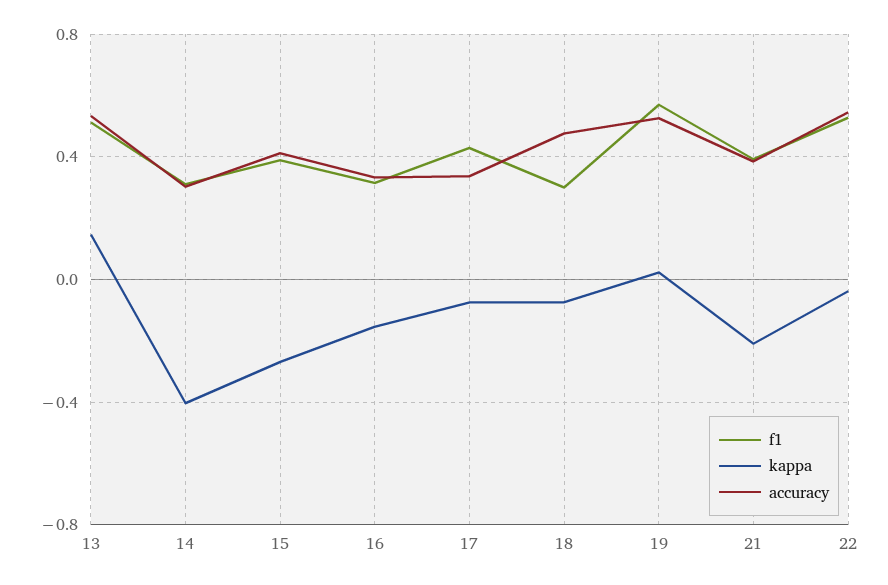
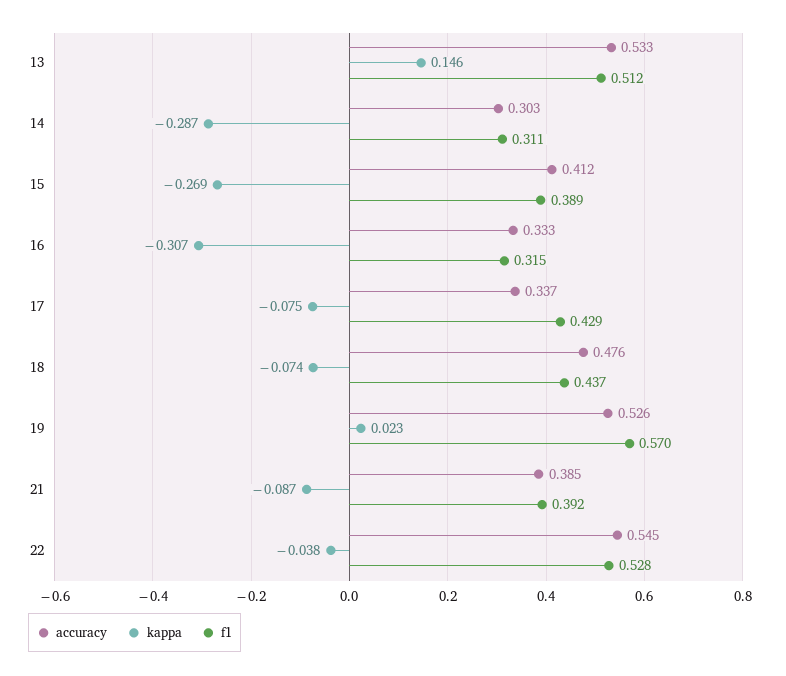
  {
    "f1": {
      "13": 0.512,
      "14": 0.311,
      "15": 0.389,
      "16": 0.315,
      "17": 0.429,
-     "18": 0.3,
+     "18": 0.437,
      "19": 0.57,
      "21": 0.392,
      "22": 0.528
    },
    "kappa": {
      "13": 0.146,
-     "14": -0.4,
+     "14": -0.287,
      "15": -0.269,
-     "16": -0.15,
+     "16": -0.307,
      "17": -0.075,
      "18": -0.074,
      "19": 0.023,
-     "21": -0.2,
+     "21": -0.087,
      "22": -0.038
    },
    "accuracy": {
      "13": 0.533,
      "14": 0.303,
      "15": 0.412,
      "16": 0.333,
      "17": 0.337,
      "18": 0.476,
      "19": 0.526,
      "21": 0.385,
      "22": 0.545
    }
  }

